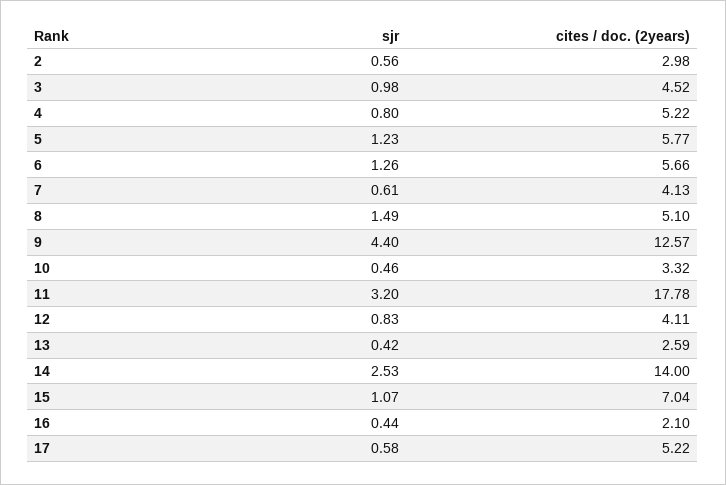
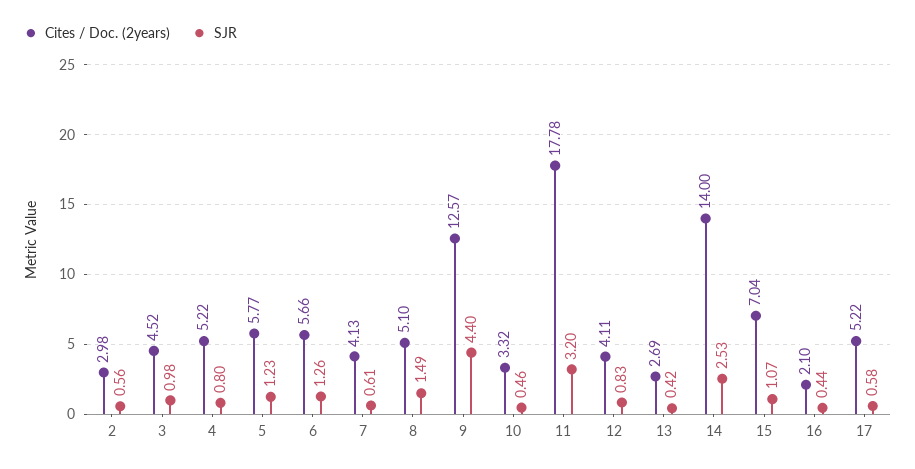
  {
    "sjr": {
      "2": 0.56,
      "3": 0.98,
      "4": 0.8,
      "5": 1.23,
      "6": 1.26,
      "7": 0.61,
      "8": 1.49,
      "9": 4.4,
      "10": 0.46,
      "11": 3.2,
      "12": 0.83,
      "13": 0.42,
      "14": 2.53,
      "15": 1.07,
      "16": 0.44,
      "17": 0.58
    },
    "cites / doc. (2years)": {
      "2": 2.98,
      "3": 4.52,
      "4": 5.22,
      "5": 5.77,
      "6": 5.66,
      "7": 4.13,
      "8": 5.1,
      "9": 12.57,
      "10": 3.32,
      "11": 17.78,
      "12": 4.11,
-     "13": 2.59,
+     "13": 2.69,
      "14": 14,
      "15": 7.04,
      "16": 2.1,
      "17": 5.22
    }
  }

